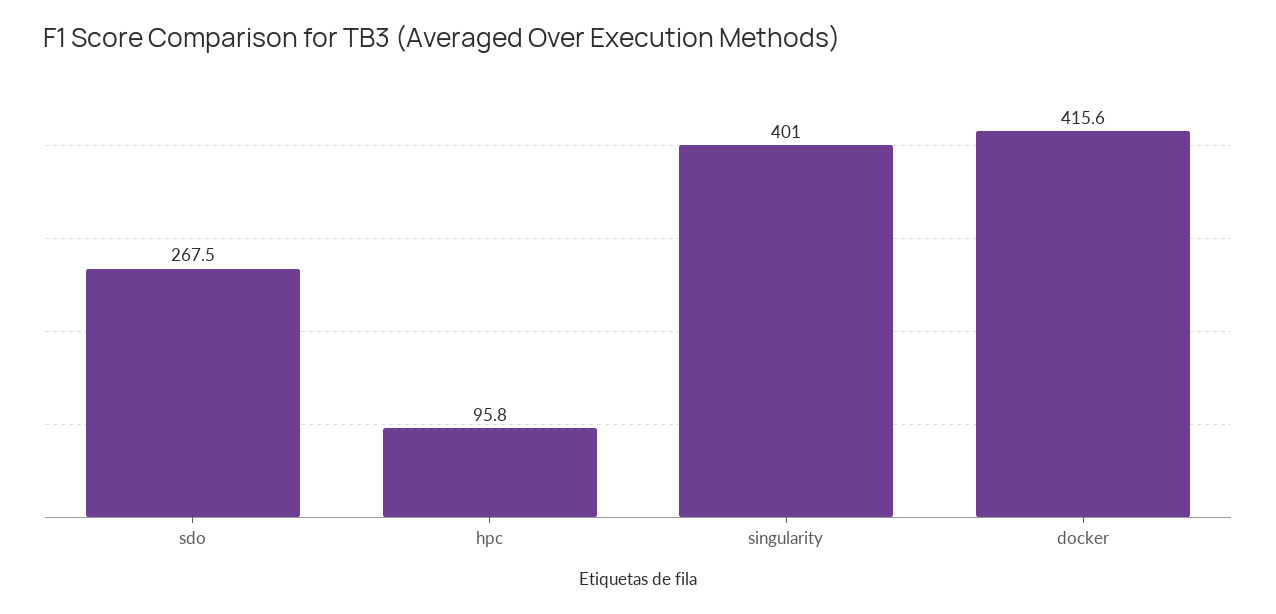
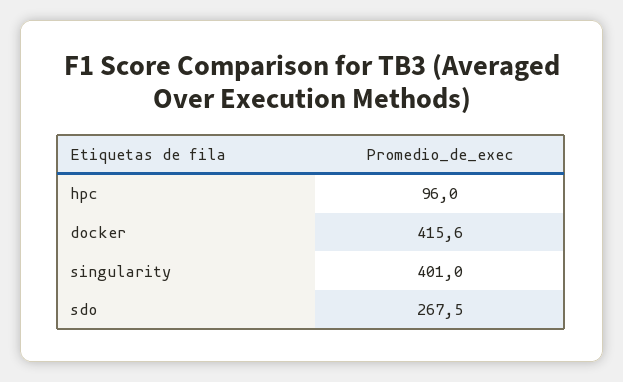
  {
    "sdo": 267.5,
-   "hpc": 95.8,
+   "hpc": 96,
    "singularity": 401,
    "docker": 415.6
  }

